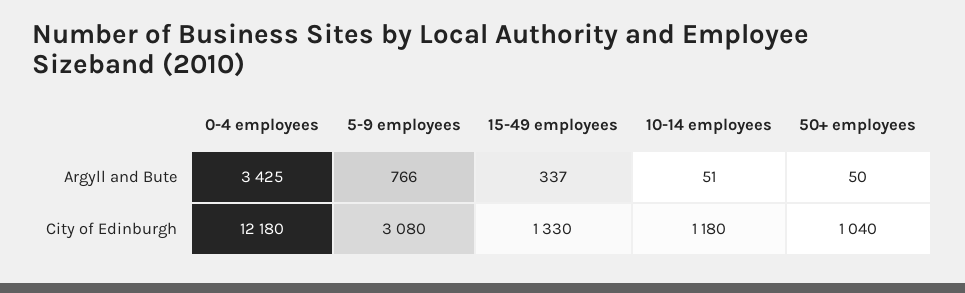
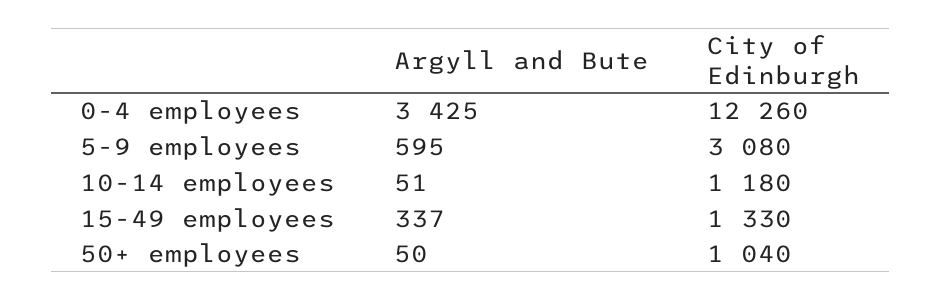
  {
    "0-4 employees": {
      "Argyll and Bute": 3425,
-     "City of Edinburgh": 12180
+     "City of Edinburgh": 12260
    },
    "5-9 employees": {
-     "Argyll and Bute": 766,
+     "Argyll and Bute": 595,
      "City of Edinburgh": 3080
    },
    "15-49 employees": {
      "Argyll and Bute": 337,
      "City of Edinburgh": 1330
    },
    "10-14 employees": {
      "Argyll and Bute": 51,
      "City of Edinburgh": 1180
    },
    "50+ employees": {
      "Argyll and Bute": 50,
      "City of Edinburgh": 1040
    }
  }

